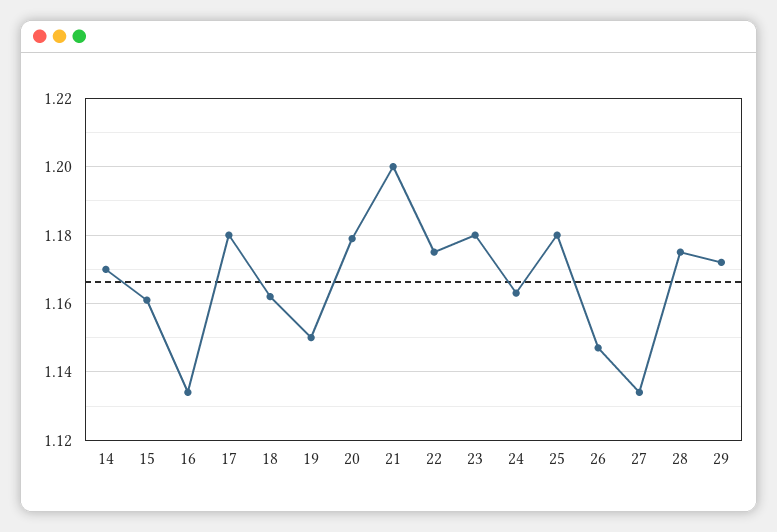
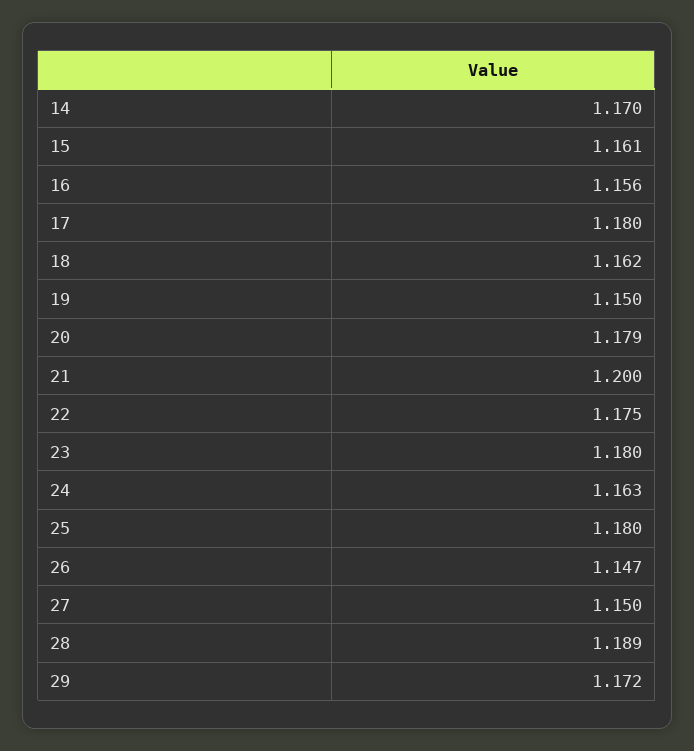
  {
    "14": 1.17,
    "15": 1.161,
-   "16": 1.135,
+   "16": 1.156,
    "17": 1.18,
    "18": 1.162,
    "19": 1.15,
    "20": 1.179,
    "21": 1.2,
    "22": 1.175,
    "23": 1.18,
    "24": 1.163,
    "25": 1.18,
    "26": 1.147,
-   "27": 1.135,
+   "27": 1.15,
-   "28": 1.175,
+   "28": 1.189,
    "29": 1.172
  }

